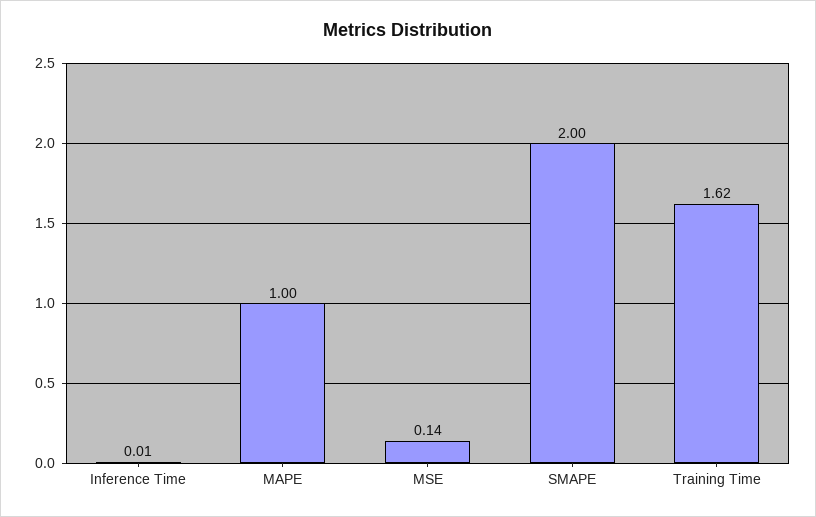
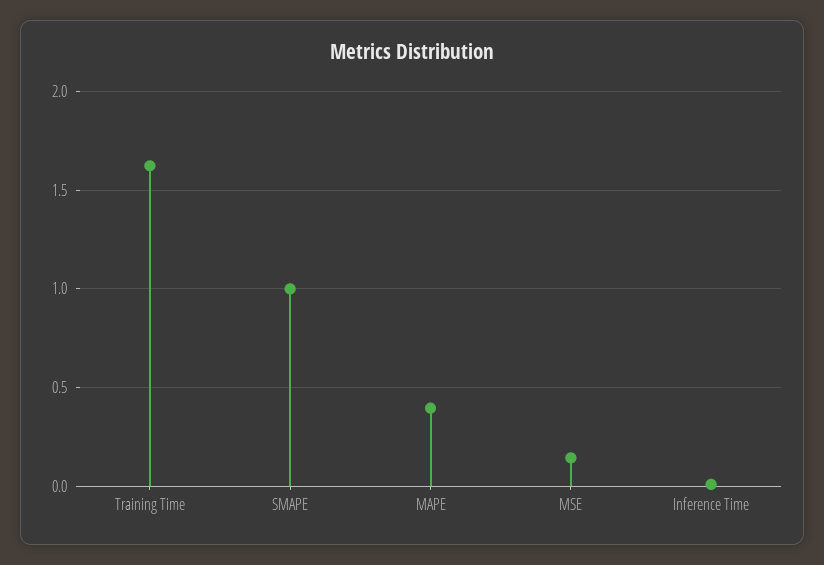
  {
    "Inference Time": 0.01,
-   "MAPE": 1,
+   "MAPE": 0.4,
    "MSE": 0.14,
-   "SMAPE": 2,
+   "SMAPE": 1,
    "Training Time": 1.62
  }

